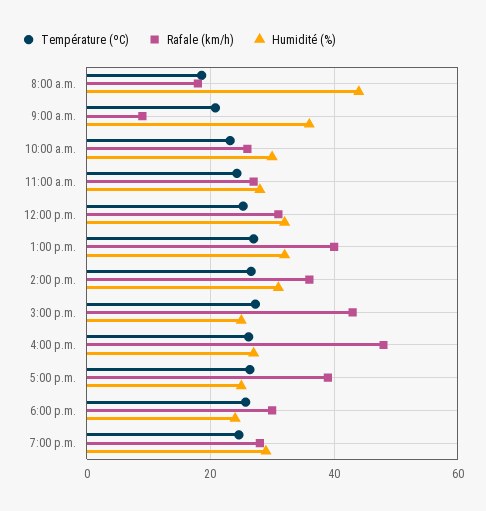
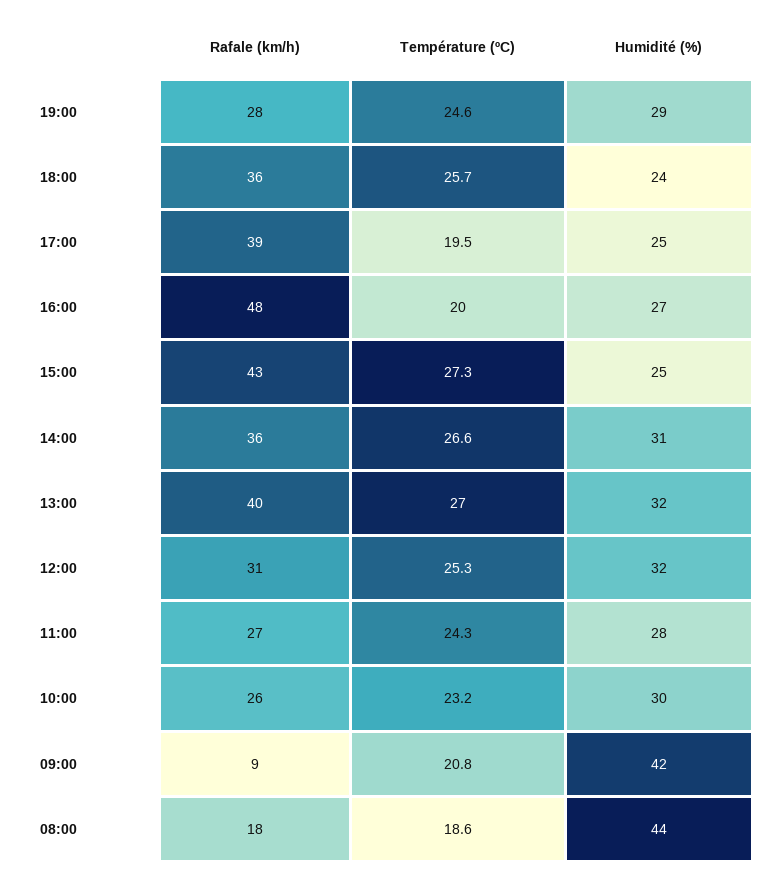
  {
    "Température (ºC)": {
      "8:00 a.m.": 18.6,
      "9:00 a.m.": 20.8,
      "10:00 a.m.": 23.2,
      "11:00 a.m.": 24.3,
      "12:00 p.m.": 25.3,
      "1:00 p.m.": 27,
      "2:00 p.m.": 26.6,
      "3:00 p.m.": 27.3,
-     "4:00 p.m.": 26,
+     "4:00 p.m.": 20,
-     "5:00 p.m.": 26,
+     "5:00 p.m.": 19.5,
      "6:00 p.m.": 25.7,
      "7:00 p.m.": 24.6
    },
    "Rafale (km/h)": {
      "8:00 a.m.": 18,
      "9:00 a.m.": 9,
      "10:00 a.m.": 26,
      "11:00 a.m.": 27,
      "12:00 p.m.": 31,
      "1:00 p.m.": 40,
      "2:00 p.m.": 36,
      "3:00 p.m.": 43,
      "4:00 p.m.": 48,
      "5:00 p.m.": 39,
-     "6:00 p.m.": 30,
+     "6:00 p.m.": 36,
      "7:00 p.m.": 28
    },
    "Humidité (%)": {
      "8:00 a.m.": 44,
-     "9:00 a.m.": 36,
+     "9:00 a.m.": 42,
      "10:00 a.m.": 30,
      "11:00 a.m.": 28,
      "12:00 p.m.": 32,
      "1:00 p.m.": 32,
      "2:00 p.m.": 31,
      "3:00 p.m.": 25,
      "4:00 p.m.": 27,
      "5:00 p.m.": 25,
      "6:00 p.m.": 24,
      "7:00 p.m.": 29
    }
  }

